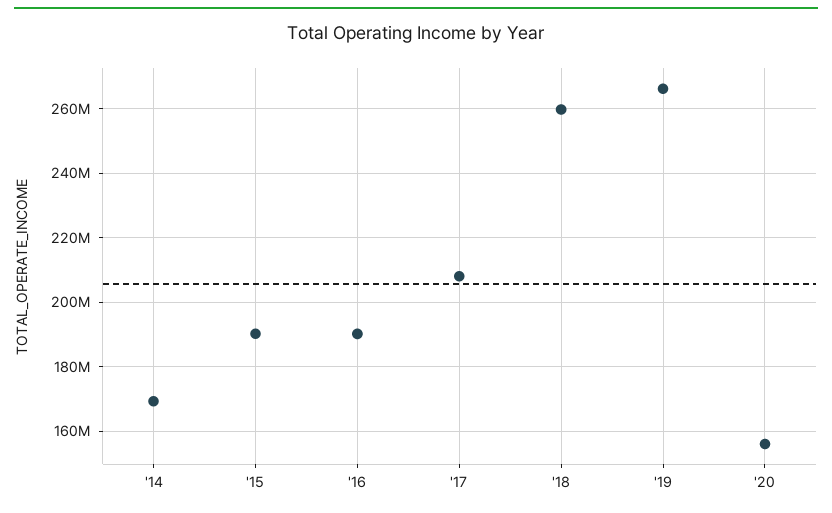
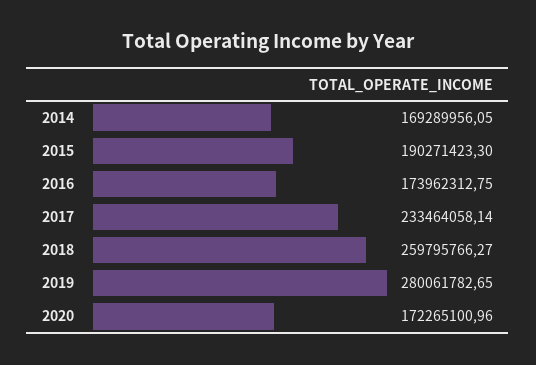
  {
    "'14": 169289956.05,
    "'15": 190271423.3,
-   "'16": 190000000,
+   "'16": 173962312.75,
-   "'17": 208000000,
+   "'17": 233464058.14,
    "'18": 259795766.27,
-   "'19": 266000000,
+   "'19": 280061782.65,
-   "'20": 156000000
+   "'20": 172265100.96
  }

